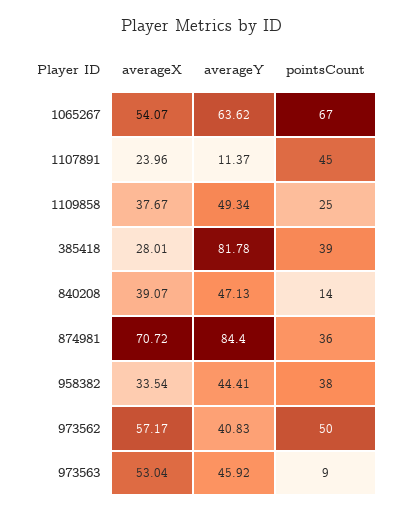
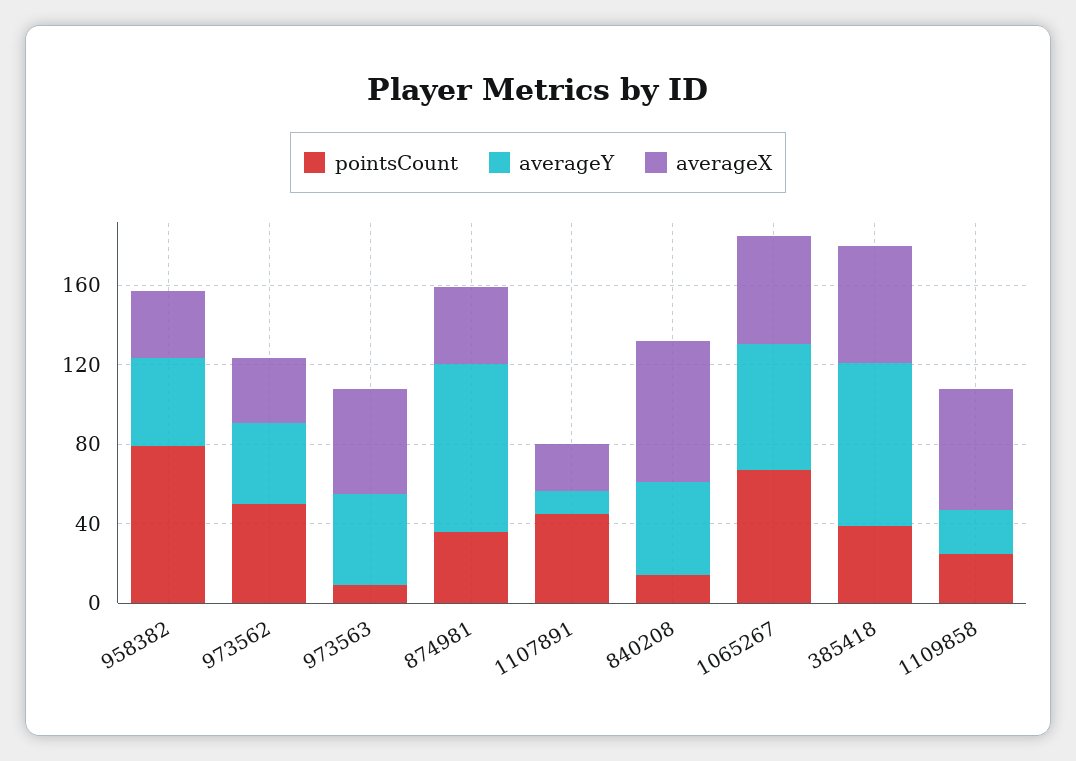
  {
    "averageX": {
      "1065267": 54.07,
      "1107891": 23.96,
-     "1109858": 37.67,
+     "1109858": 60,
-     "385418": 28.01,
+     "385418": 60,
-     "840208": 39.07,
+     "840208": 70,
-     "874981": 70.72,
+     "874981": 40,
      "958382": 33.54,
-     "973562": 57.17,
+     "973562": 30,
      "973563": 53.04
    },
    "averageY": {
      "1065267": 63.62,
      "1107891": 11.37,
-     "1109858": 49.34,
+     "1109858": 20,
      "385418": 81.78,
      "840208": 47.13,
      "874981": 84.4,
      "958382": 44.41,
      "973562": 40.83,
      "973563": 45.92
    },
    "pointsCount": {
      "1065267": 67,
      "1107891": 45,
      "1109858": 25,
      "385418": 39,
      "840208": 14,
      "874981": 36,
-     "958382": 38,
+     "958382": 80,
      "973562": 50,
      "973563": 9
    }
  }

